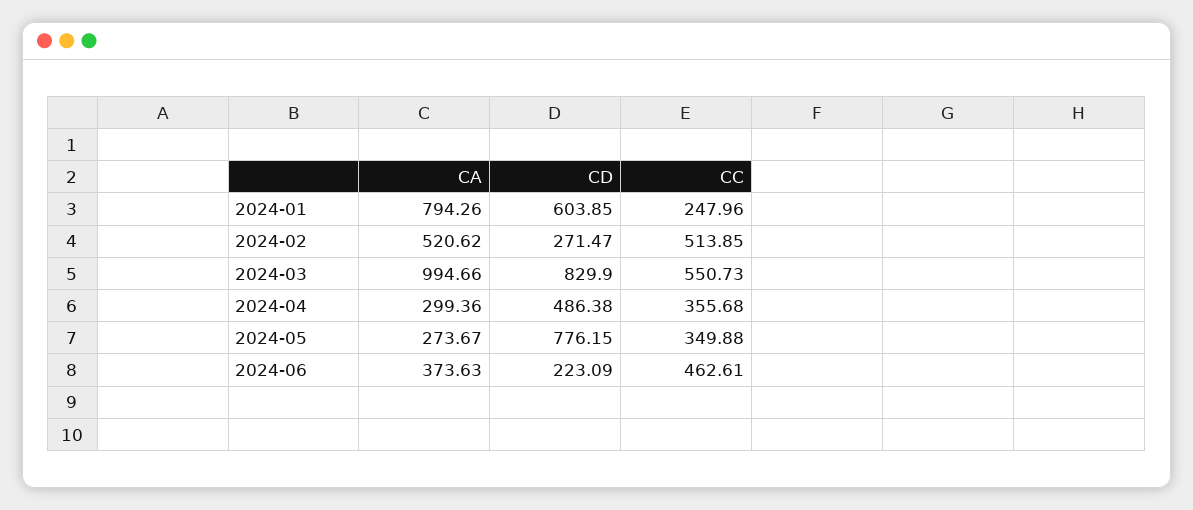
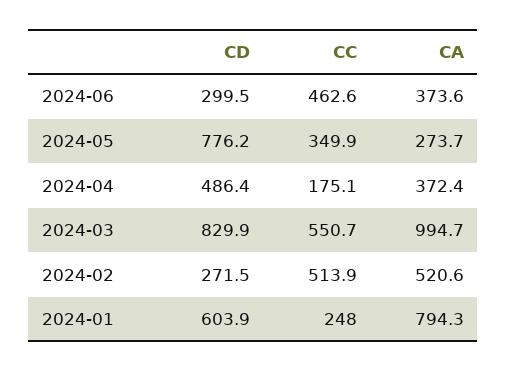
  {
    "CA": {
      "2024-01": 794.26,
      "2024-02": 520.62,
      "2024-03": 994.66,
-     "2024-04": 299.36,
+     "2024-04": 372.4,
      "2024-05": 273.67,
      "2024-06": 373.63
    },
    "CD": {
      "2024-01": 603.85,
      "2024-02": 271.47,
      "2024-03": 829.9,
      "2024-04": 486.38,
      "2024-05": 776.15,
-     "2024-06": 223.09
+     "2024-06": 299.5
    },
    "CC": {
      "2024-01": 247.96,
      "2024-02": 513.85,
      "2024-03": 550.73,
-     "2024-04": 355.68,
+     "2024-04": 175.1,
      "2024-05": 349.88,
      "2024-06": 462.61
    }
  }

